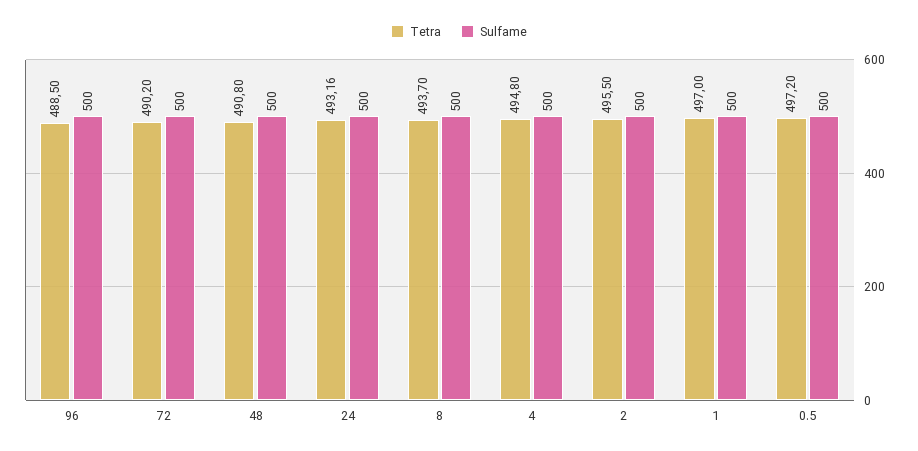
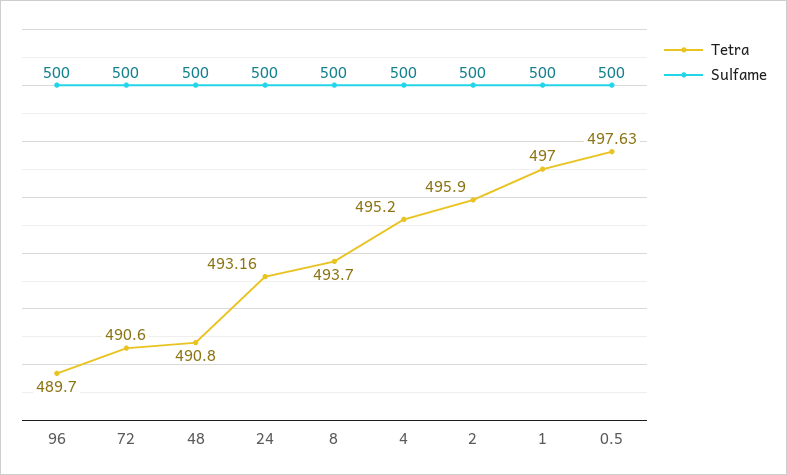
  {
    "Tetra": {
-     "96": 488.5,
+     "96": 489.7,
-     "72": 490.2,
+     "72": 490.6,
      "48": 490.8,
      "24": 493.16,
      "8": 493.7,
-     "4": 494.8,
+     "4": 495.2,
-     "2": 495.5,
+     "2": 495.9,
      "1": 497,
-     "0.5": 497.2
+     "0.5": 497.63
    },
    "Sulfame": {
      "96": 500,
      "72": 500,
      "48": 500,
      "24": 500,
      "8": 500,
      "4": 500,
      "2": 500,
      "1": 500,
      "0.5": 500
    }
  }

